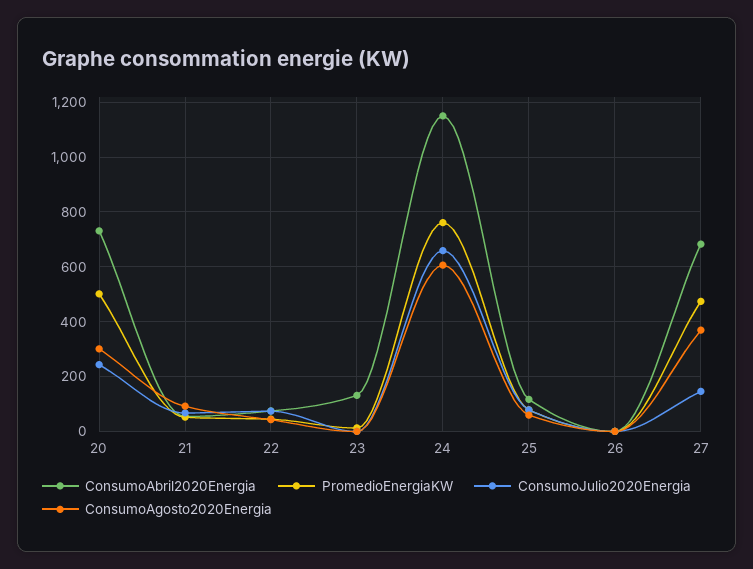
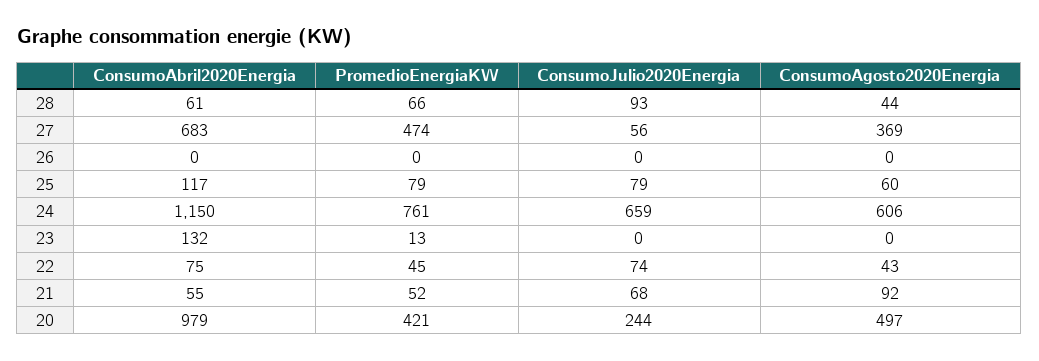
  {
    "ConsumoAbril2020Energia": {
-     "20": 725,
+     "20": 979,
      "21": 55,
      "22": 75,
      "23": 132,
      "24": 1150,
      "25": 117,
      "26": 0,
-     "27": 683
+     "27": 683,
+     "28": 61
    },
    "PromedioEnergiaKW": {
-     "20": 500,
+     "20": 421,
      "21": 52,
      "22": 45,
      "23": 13,
      "24": 761,
      "25": 79,
      "26": 0,
-     "27": 474
+     "27": 474,
+     "28": 66
    },
    "ConsumoJulio2020Energia": {
      "20": 244,
      "21": 68,
      "22": 74,
      "23": 0,
      "24": 659,
      "25": 79,
      "26": 0,
-     "27": 150
+     "27": 56,
+     "28": 93
    },
    "ConsumoAgosto2020Energia": {
-     "20": 300,
+     "20": 497,
      "21": 92,
      "22": 43,
      "23": 0,
      "24": 606,
      "25": 60,
      "26": 0,
-     "27": 369
+     "27": 369,
+     "28": 44
    }
  }

